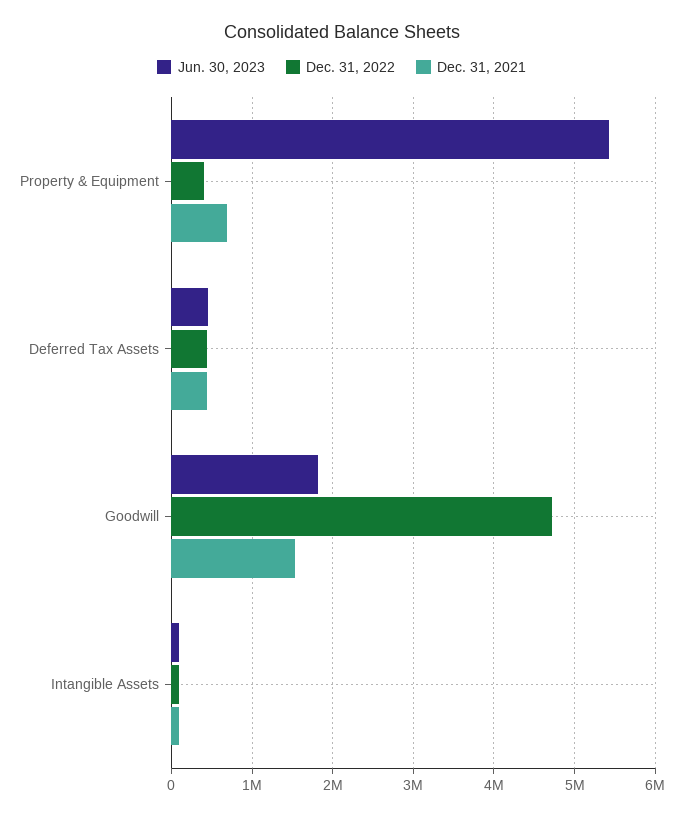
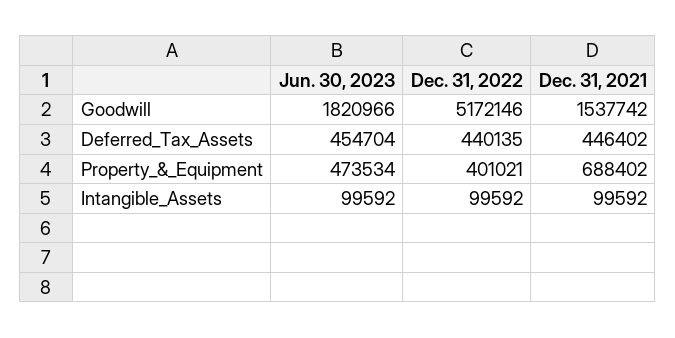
  {
    "Jun. 30, 2023": {
-     "Property & Equipment": 5400000,
+     "Property & Equipment": 473534,
      "Deferred Tax Assets": 454704,
      "Goodwill": 1820966,
      "Intangible Assets": 99592
    },
    "Dec. 31, 2022": {
      "Property & Equipment": 401021,
      "Deferred Tax Assets": 440135,
-     "Goodwill": 4700000,
+     "Goodwill": 5172146,
      "Intangible Assets": 99592
    },
    "Dec. 31, 2021": {
      "Property & Equipment": 688402,
      "Deferred Tax Assets": 446402,
      "Goodwill": 1537742,
      "Intangible Assets": 99592
    }
  }

